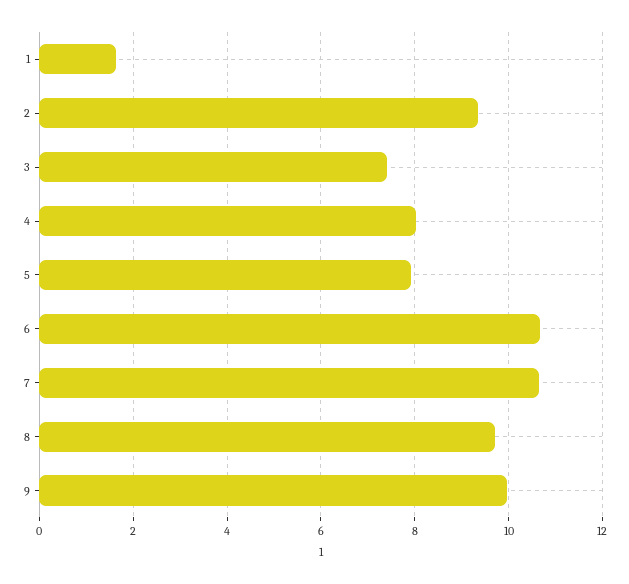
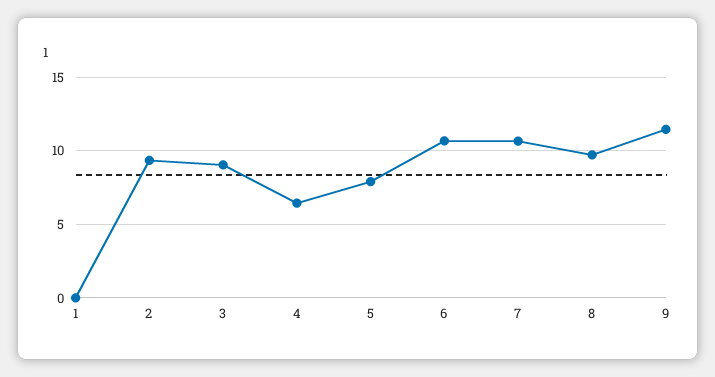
  {
-   "1": 1.6,
+   "1": 0,
    "2": 9.4,
-   "3": 7.4,
+   "3": 9,
-   "4": 8,
+   "4": 6.5,
    "5": 8,
    "6": 10.6,
    "7": 10.6,
    "8": 9.8,
-   "9": 10
+   "9": 11.5
  }

